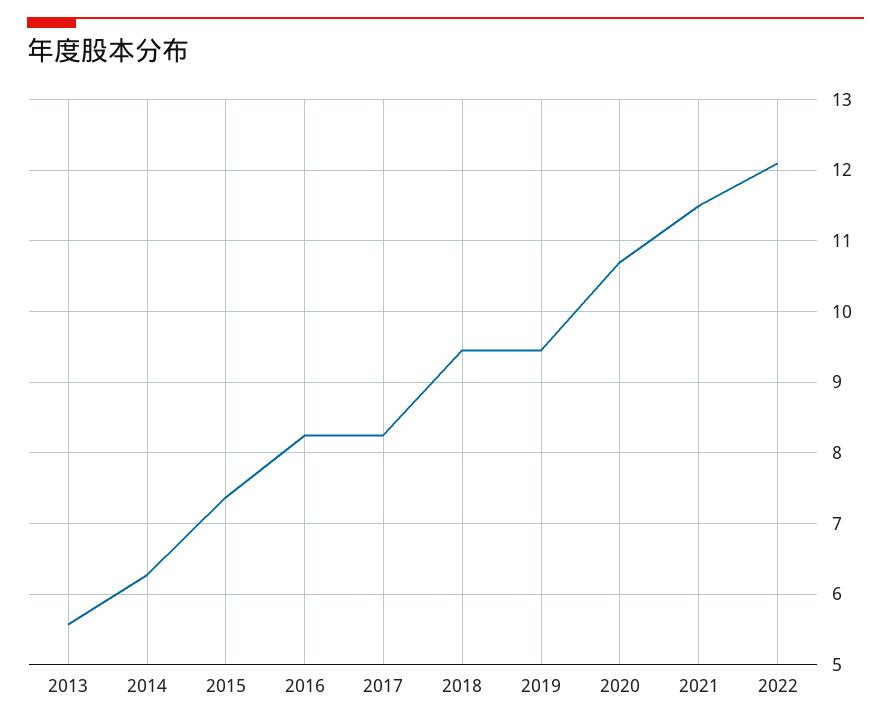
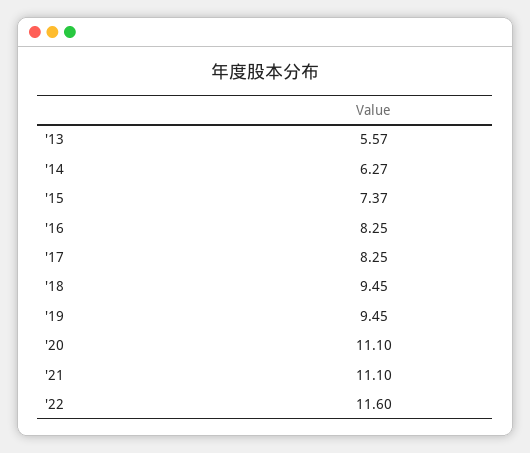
  {
    "2013": 5.57,
    "2014": 6.27,
    "2015": 7.37,
    "2016": 8.25,
    "2017": 8.25,
    "2018": 9.45,
    "2019": 9.45,
-   "2020": 10.7,
+   "2020": 11.1,
-   "2021": 11.5,
+   "2021": 11.1,
-   "2022": 12.1
+   "2022": 11.6
  }

